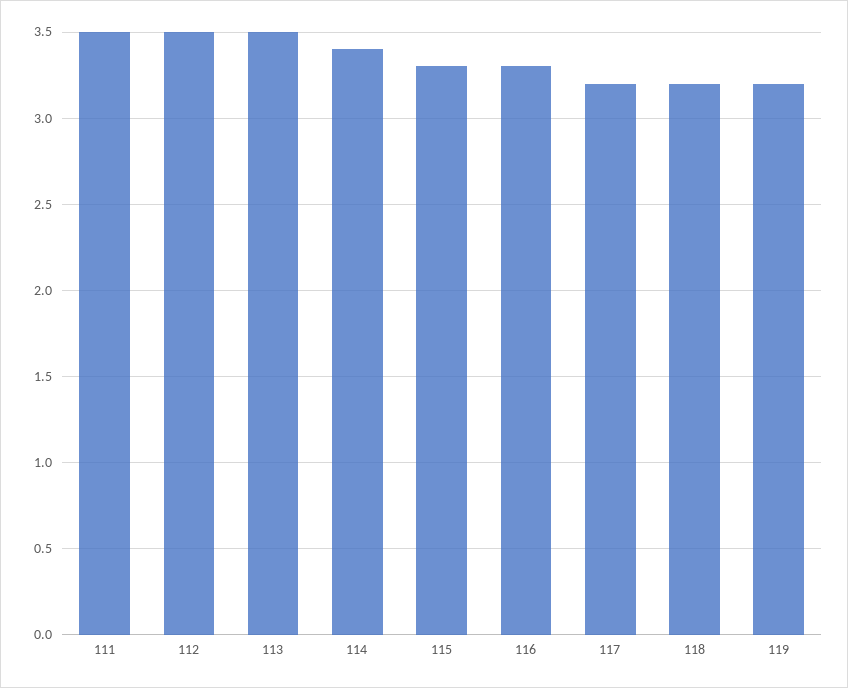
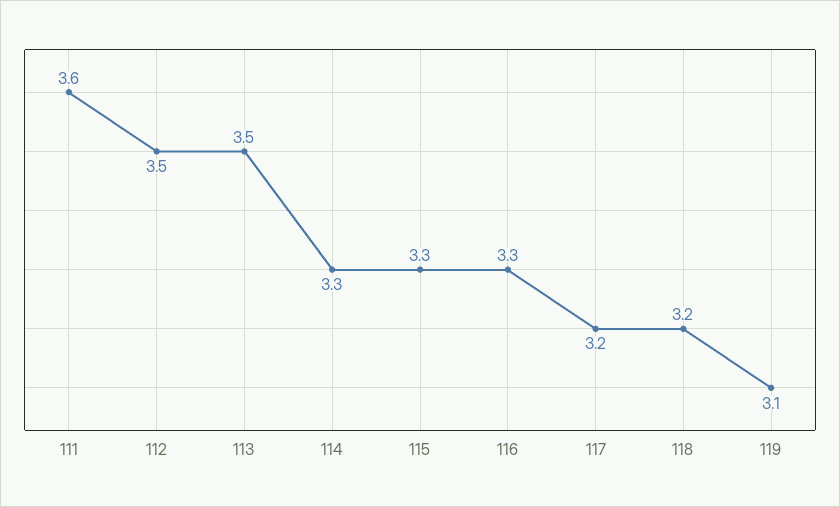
  {
-   "111": 3.5,
+   "111": 3.6,
    "112": 3.5,
    "113": 3.5,
-   "114": 3.4,
+   "114": 3.3,
    "115": 3.3,
    "116": 3.3,
    "117": 3.2,
    "118": 3.2,
-   "119": 3.2
+   "119": 3.1
  }

